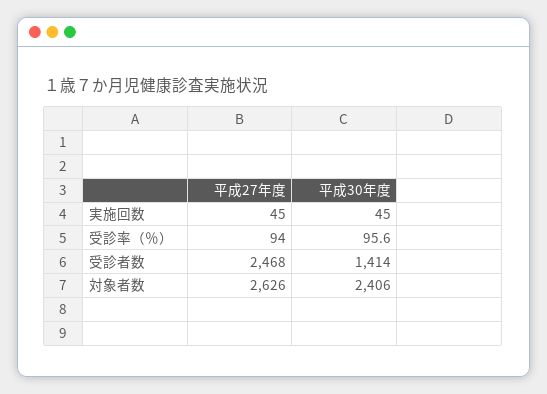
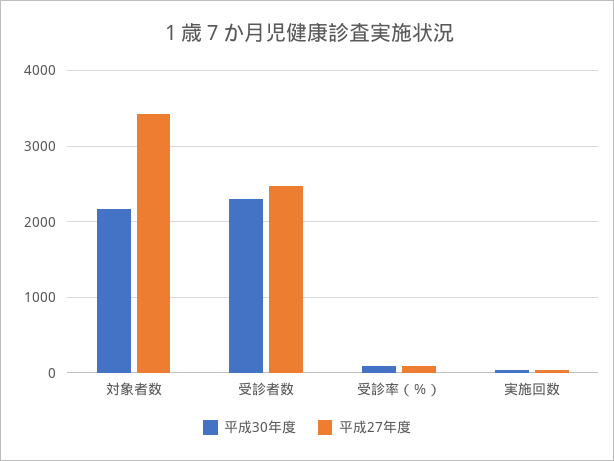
  {
    "平成27年度": {
      "実施回数": 45,
      "受診率（％）": 94,
      "受診者数": 2468,
-     "対象者数": 2626
+     "対象者数": 3400
    },
    "平成30年度": {
      "実施回数": 45,
      "受診率（％）": 95.6,
-     "受診者数": 1414,
+     "受診者数": 2300,
-     "対象者数": 2406
+     "対象者数": 2200
    }
  }

